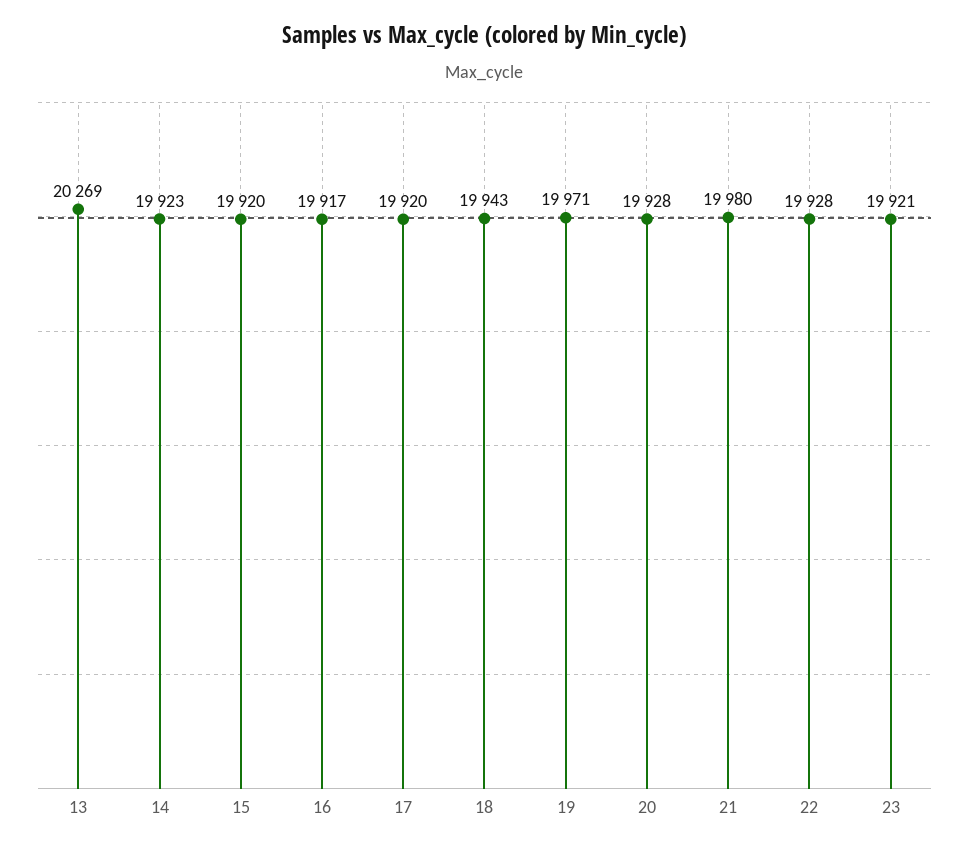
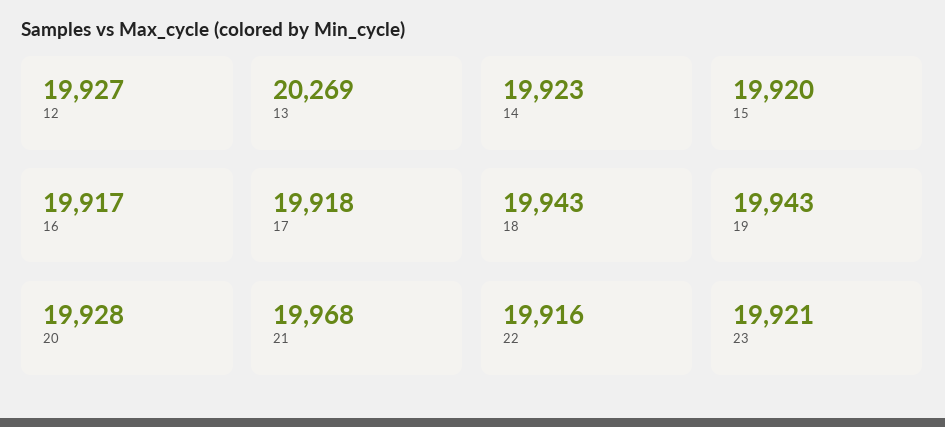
  {
    "13": 20269,
    "14": 19923,
    "15": 19920,
    "16": 19917,
-   "17": 19920,
+   "17": 19918,
    "18": 19943,
-   "19": 19971,
+   "19": 19943,
    "20": 19928,
-   "21": 19980,
+   "21": 19968,
-   "22": 19928,
+   "22": 19916,
-   "23": 19921
+   "23": 19921,
+   "12": 19927
  }

